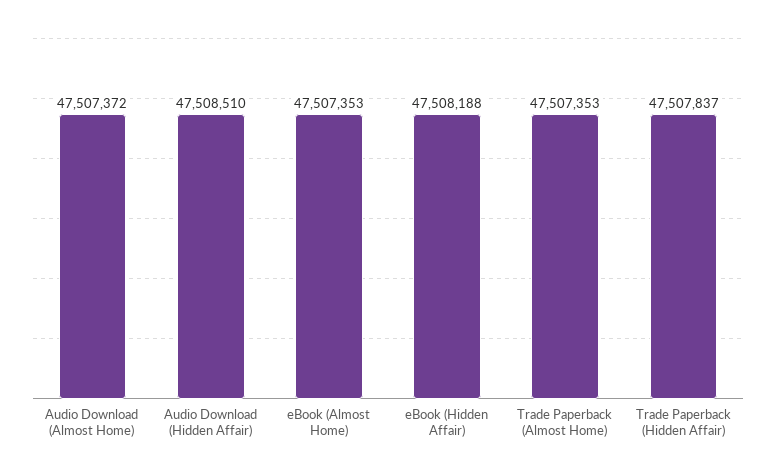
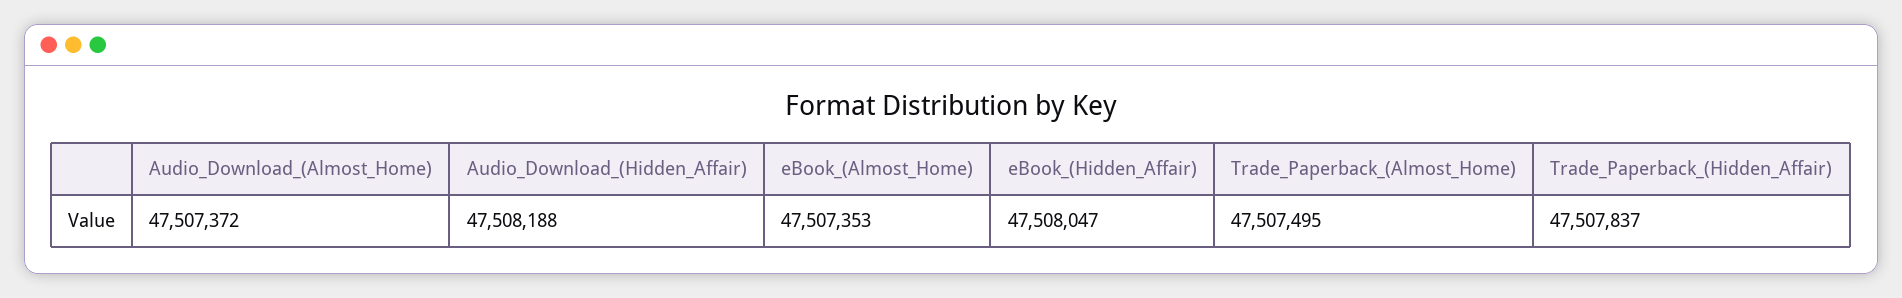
  {
    "Audio Download (Almost Home)": 47507372,
-   "Audio Download (Hidden Affair)": 47508510,
+   "Audio Download (Hidden Affair)": 47508188,
    "eBook (Almost Home)": 47507353,
-   "eBook (Hidden Affair)": 47508188,
+   "eBook (Hidden Affair)": 47508047,
-   "Trade Paperback (Almost Home)": 47507353,
+   "Trade Paperback (Almost Home)": 47507495,
    "Trade Paperback (Hidden Affair)": 47507837
  }

